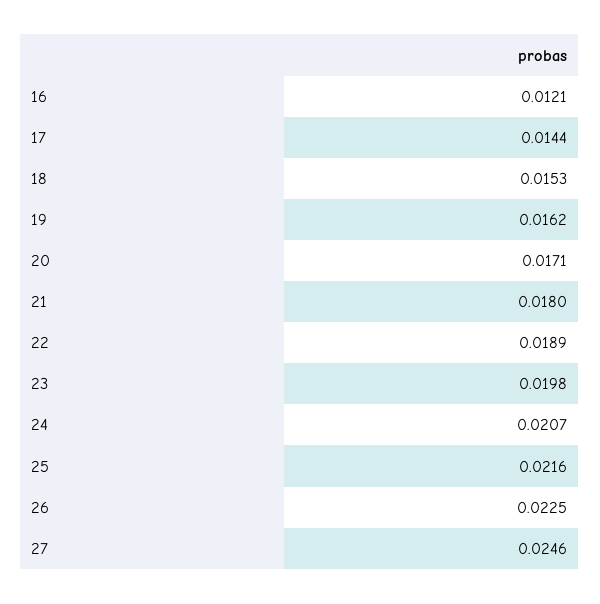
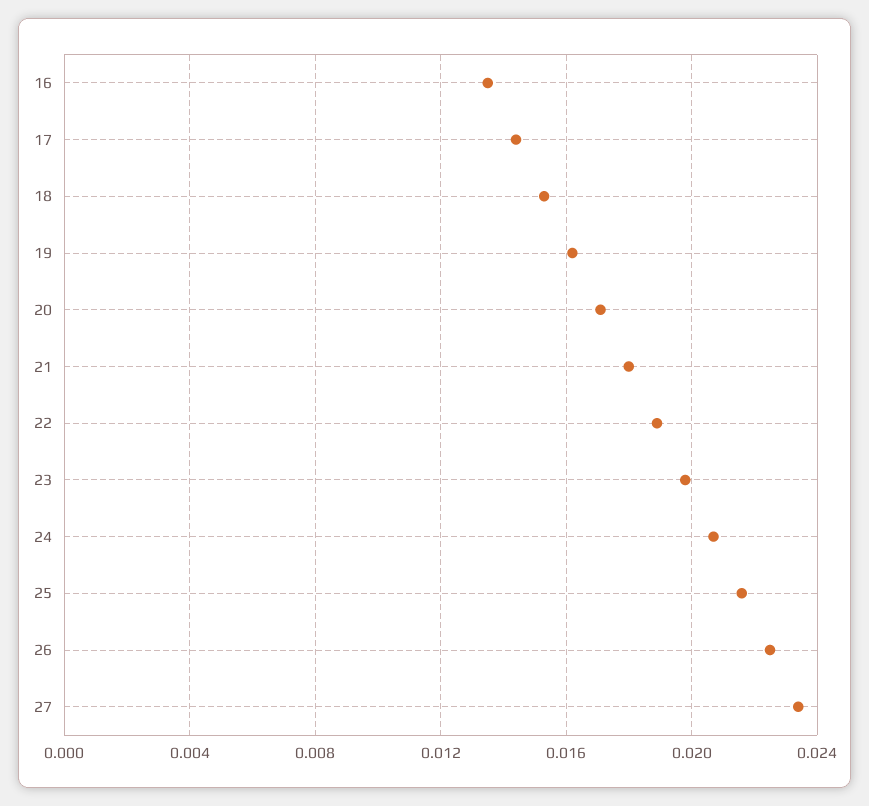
  {
-   "16": 0.0121,
+   "16": 0.0135,
    "17": 0.0144,
    "18": 0.0153,
    "19": 0.0162,
    "20": 0.0171,
    "21": 0.018,
    "22": 0.0189,
    "23": 0.0198,
    "24": 0.0207,
    "25": 0.0216,
    "26": 0.0225,
-   "27": 0.0246
+   "27": 0.0235
  }

